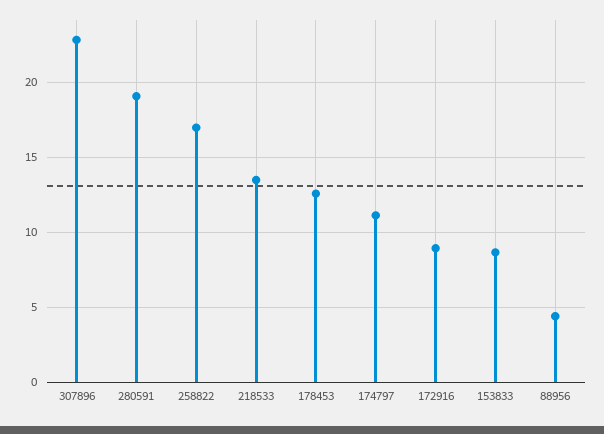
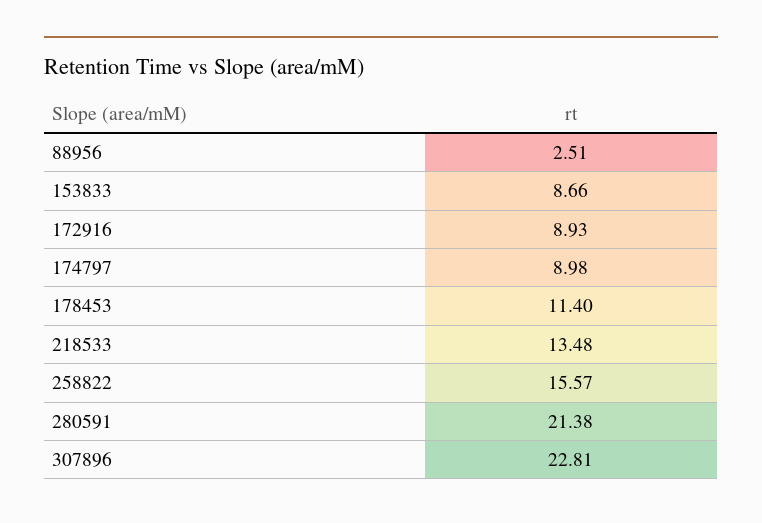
  {
    "307896": 22.81,
-   "280591": 19,
+   "280591": 21.38,
-   "258822": 17,
+   "258822": 15.57,
    "218533": 13.48,
-   "178453": 12.5,
+   "178453": 11.4,
-   "174797": 11,
+   "174797": 8.98,
    "172916": 8.93,
    "153833": 8.66,
-   "88956": 4.5
+   "88956": 2.51
  }

